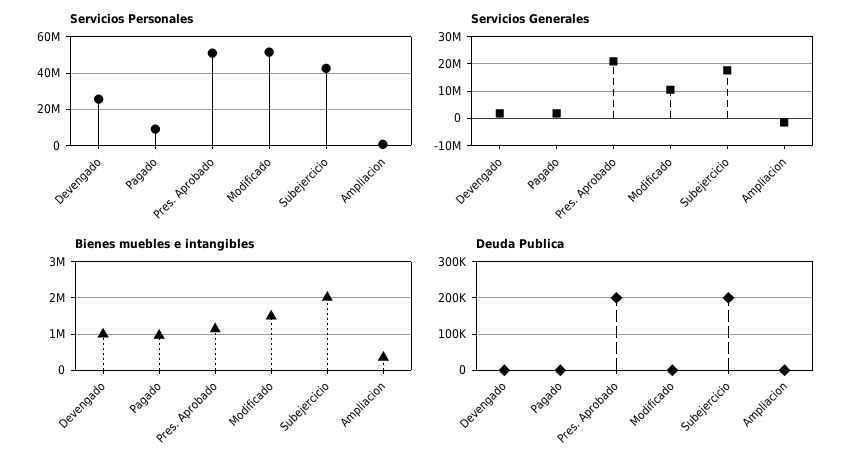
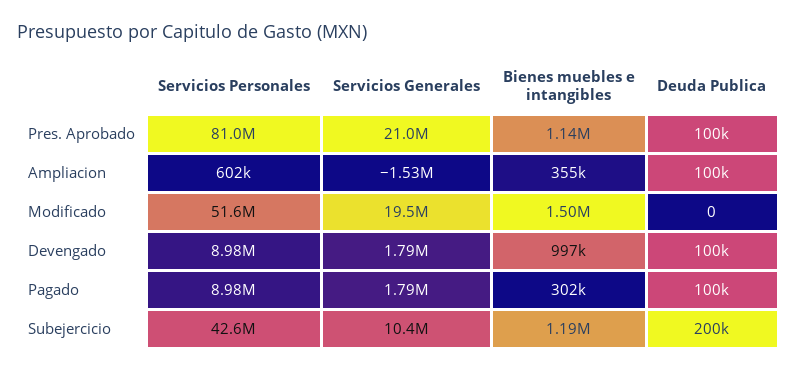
  {
    "Servicios Personales": {
-     "Devengado": 25000000,
+     "Devengado": 8980000,
      "Pagado": 8980000,
-     "Pres. Aprobado": 50000000,
+     "Pres. Aprobado": 81000000,
      "Modificado": 51600000,
      "Subejercicio": 42600000,
      "Ampliacion": 602000
    },
    "Servicios Generales": {
      "Devengado": 1790000,
      "Pagado": 1790000,
      "Pres. Aprobado": 21000000,
-     "Modificado": 10000000,
+     "Modificado": 19500000,
-     "Subejercicio": 17500000,
+     "Subejercicio": 10400000,
      "Ampliacion": -1530000
    },
    "Bienes muebles e intangibles": {
      "Devengado": 997000,
-     "Pagado": 1000000,
+     "Pagado": 302000,
      "Pres. Aprobado": 1140000,
      "Modificado": 1500000,
-     "Subejercicio": 2000000,
+     "Subejercicio": 1190000,
      "Ampliacion": 355000
    },
    "Deuda Publica": {
-     "Devengado": 0,
+     "Devengado": 100000,
-     "Pagado": 0,
+     "Pagado": 100000,
-     "Pres. Aprobado": 200000,
+     "Pres. Aprobado": 100000,
      "Modificado": 0,
      "Subejercicio": 200000,
-     "Ampliacion": 0
+     "Ampliacion": 100000
    }
  }

